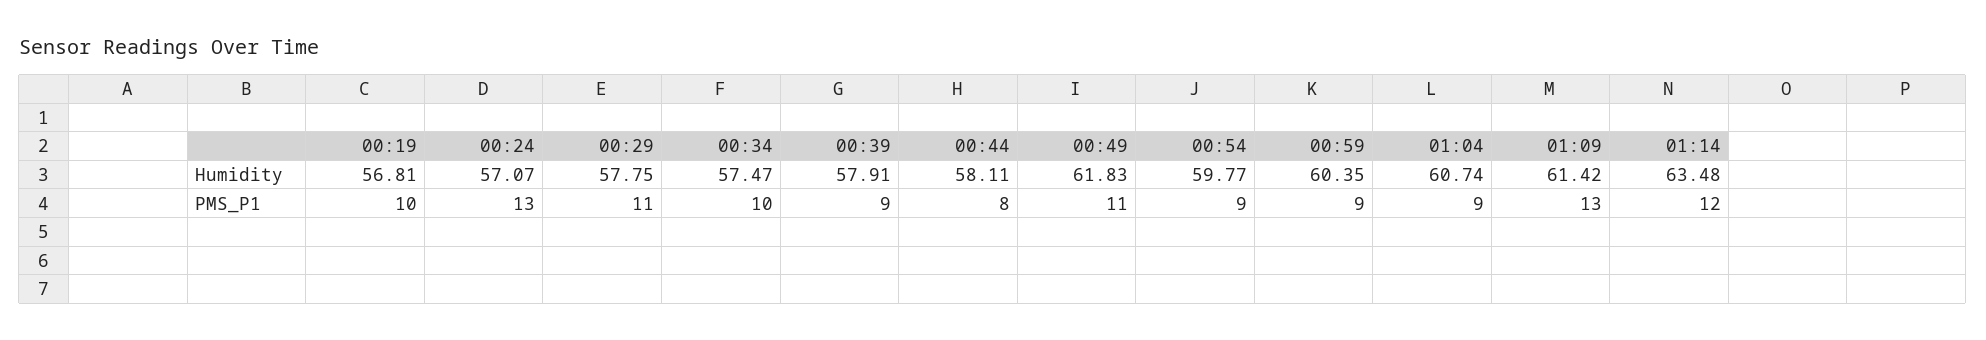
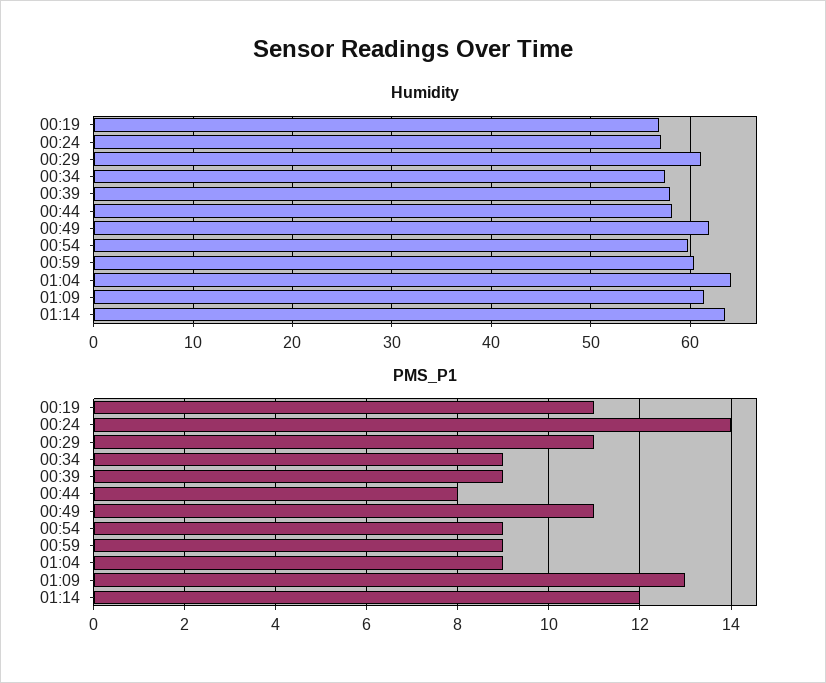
  {
    "Humidity": {
      "00:19": 56.81,
      "00:24": 57.07,
-     "00:29": 57.75,
+     "00:29": 61,
      "00:34": 57.47,
      "00:39": 57.91,
      "00:44": 58.11,
      "00:49": 61.83,
      "00:54": 59.77,
      "00:59": 60.35,
-     "01:04": 60.74,
+     "01:04": 64,
      "01:09": 61.42,
      "01:14": 63.48
    },
    "PMS_P1": {
-     "00:19": 10,
+     "00:19": 11,
-     "00:24": 13,
+     "00:24": 14,
      "00:29": 11,
-     "00:34": 10,
+     "00:34": 9,
      "00:39": 9,
      "00:44": 8,
      "00:49": 11,
      "00:54": 9,
      "00:59": 9,
      "01:04": 9,
      "01:09": 13,
      "01:14": 12
    }
  }

